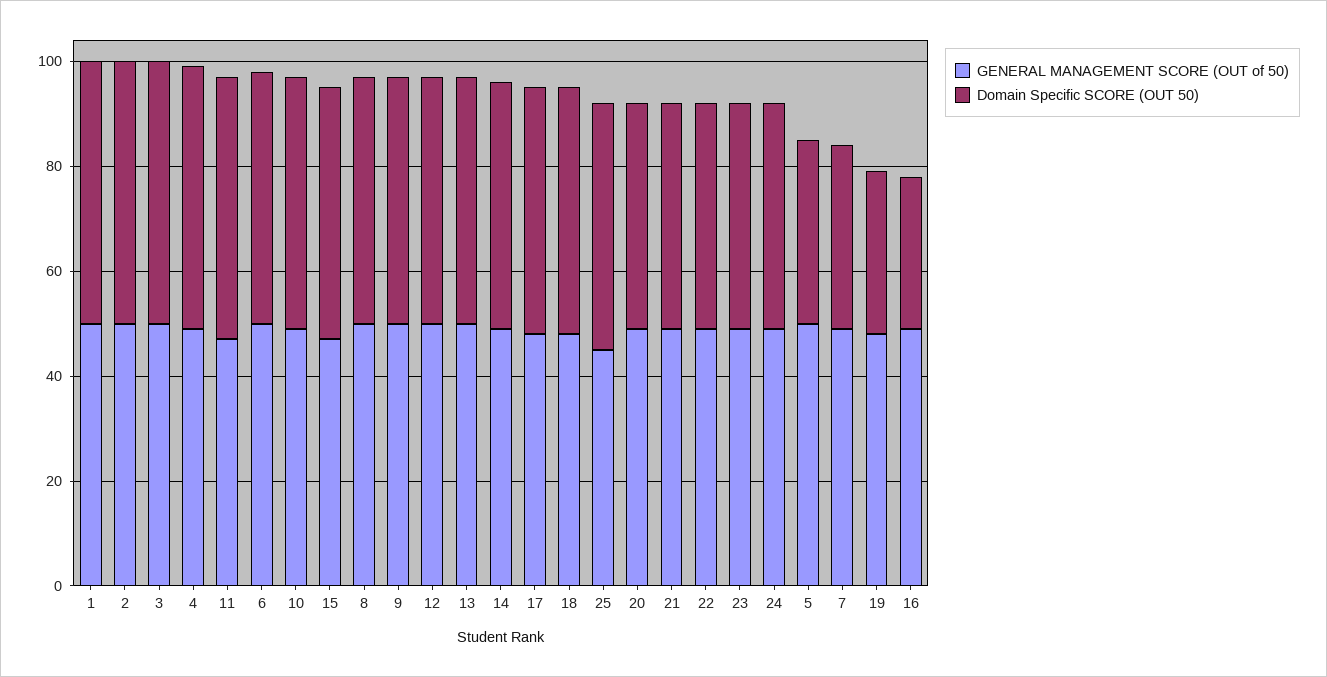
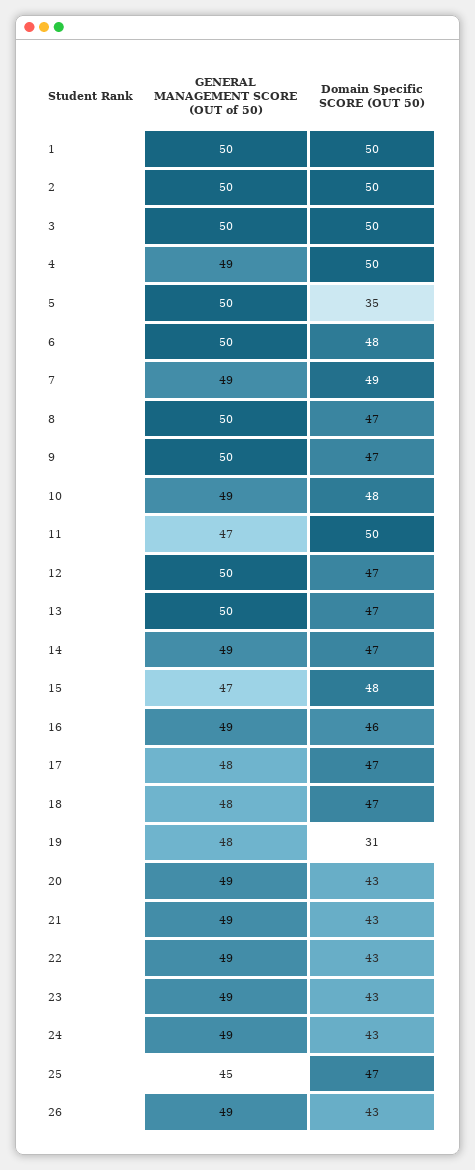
  {
    "GENERAL MANAGEMENT SCORE (OUT of 50)": {
      "1": 50,
      "2": 50,
      "3": 50,
      "4": 49,
      "11": 47,
      "6": 50,
      "10": 49,
      "15": 47,
      "8": 50,
      "9": 50,
      "12": 50,
      "13": 50,
      "14": 49,
      "17": 48,
      "18": 48,
      "25": 45,
      "20": 49,
      "21": 49,
      "22": 49,
      "23": 49,
      "24": 49,
      "5": 50,
      "7": 49,
      "19": 48,
-     "16": 49
+     "16": 49,
+     "26": 49
    },
    "Domain Specific SCORE (OUT 50)": {
      "1": 50,
      "2": 50,
      "3": 50,
      "4": 50,
      "11": 50,
      "6": 48,
      "10": 48,
      "15": 48,
      "8": 47,
      "9": 47,
      "12": 47,
      "13": 47,
      "14": 47,
      "17": 47,
      "18": 47,
      "25": 47,
      "20": 43,
      "21": 43,
      "22": 43,
      "23": 43,
      "24": 43,
      "5": 35,
-     "7": 35,
+     "7": 49,
      "19": 31,
-     "16": 30
+     "16": 46,
+     "26": 43
    }
  }

